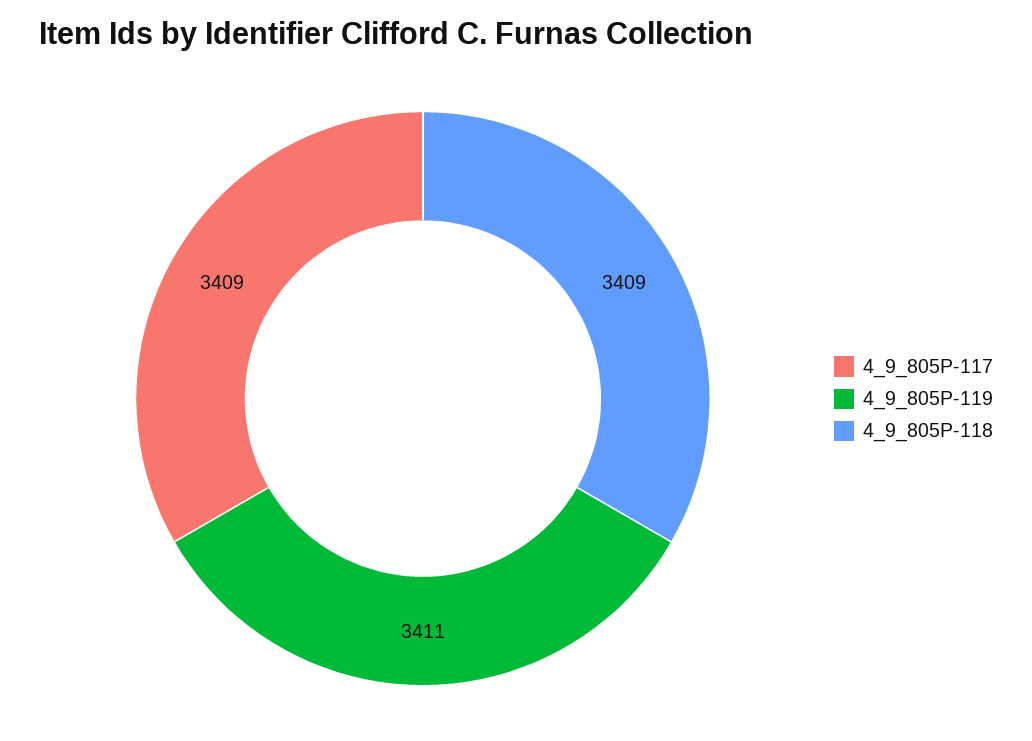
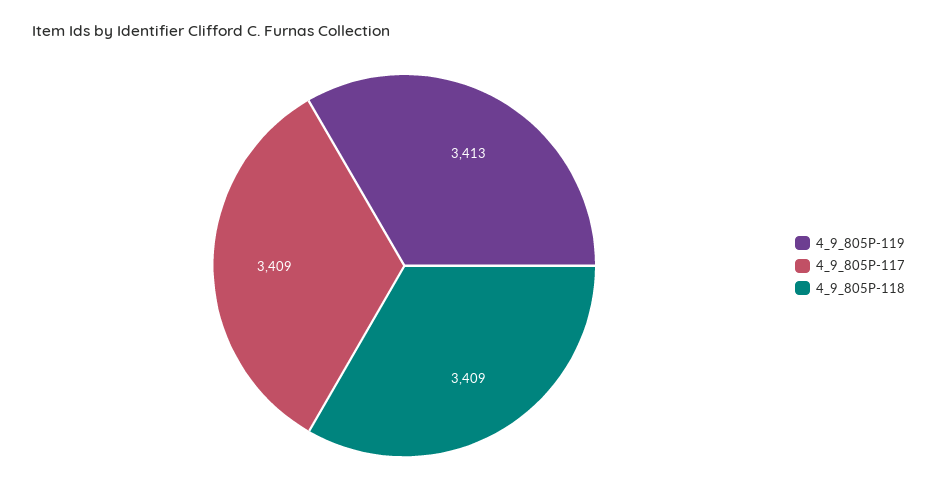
  {
    "4_9_805P-117": 3409,
-   "4_9_805P-119": 3411,
+   "4_9_805P-119": 3413,
    "4_9_805P-118": 3409
  }

